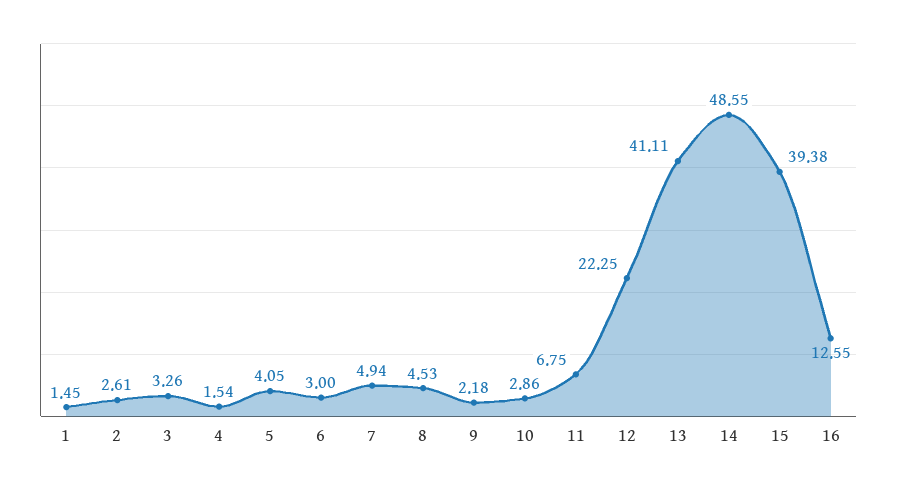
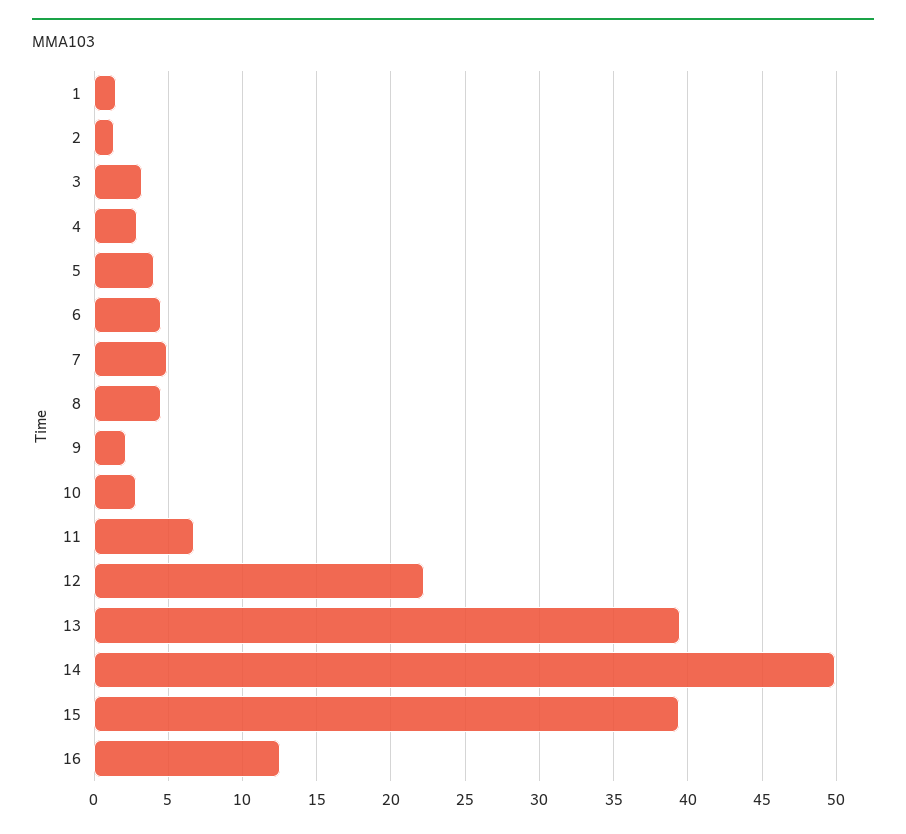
  {
    "1": 1.45,
-   "2": 2.61,
+   "2": 1.5,
    "3": 3.26,
-   "4": 1.54,
+   "4": 3,
    "5": 4.05,
-   "6": 3,
+   "6": 4.5,
    "7": 4.94,
    "8": 4.53,
    "9": 2.18,
    "10": 2.86,
    "11": 6.75,
    "12": 22.25,
-   "13": 41.11,
+   "13": 39.5,
-   "14": 48.55,
+   "14": 50,
    "15": 39.38,
    "16": 12.55
  }

